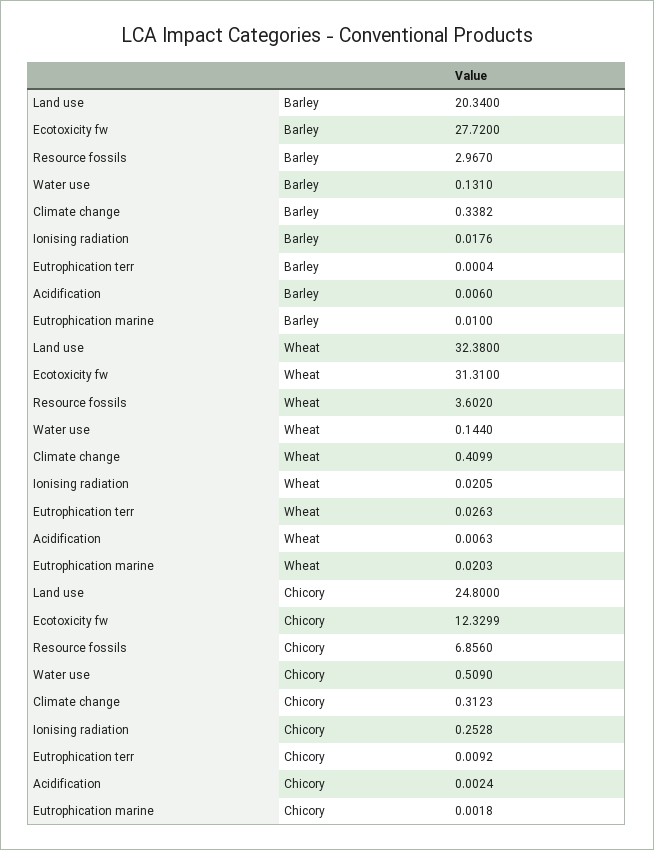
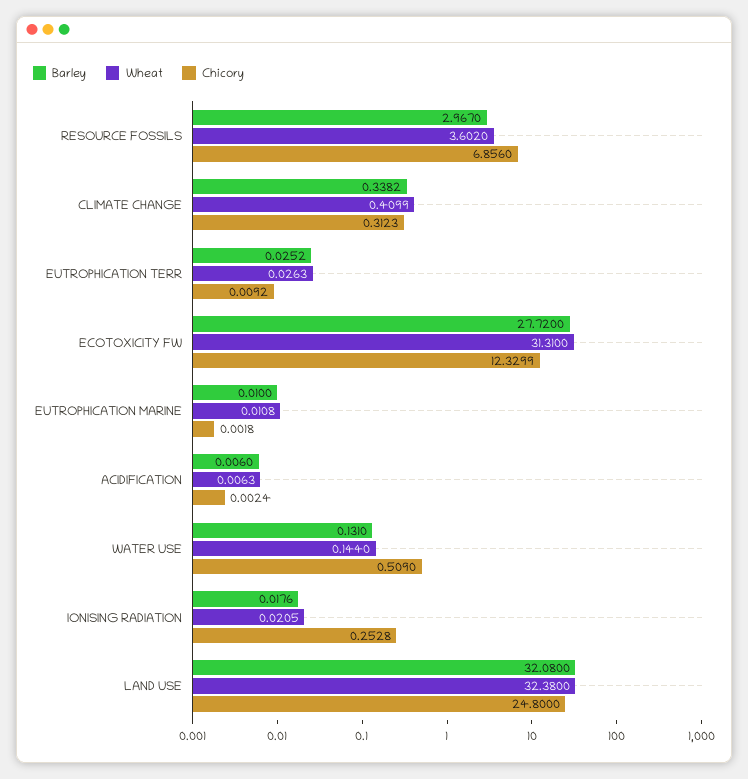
  {
    "Barley": {
-     "Land use": 20.34,
+     "Land use": 32.08,
      "Ecotoxicity fw": 27.72,
      "Resource fossils": 2.967,
      "Water use": 0.131,
      "Climate change": 0.3382,
      "Ionising radiation": 0.0176,
-     "Eutrophication terr": 0.0004,
+     "Eutrophication terr": 0.0252,
      "Acidification": 0.006,
      "Eutrophication marine": 0.01
    },
    "Wheat": {
      "Land use": 32.38,
      "Ecotoxicity fw": 31.31,
      "Resource fossils": 3.602,
      "Water use": 0.144,
      "Climate change": 0.4099,
      "Ionising radiation": 0.0205,
      "Eutrophication terr": 0.0263,
      "Acidification": 0.0063,
-     "Eutrophication marine": 0.0203
+     "Eutrophication marine": 0.0108
    },
    "Chicory": {
      "Land use": 24.8,
      "Ecotoxicity fw": 12.3299,
      "Resource fossils": 6.856,
      "Water use": 0.509,
      "Climate change": 0.3123,
      "Ionising radiation": 0.2528,
      "Eutrophication terr": 0.0092,
      "Acidification": 0.0024,
      "Eutrophication marine": 0.0018
    }
  }

